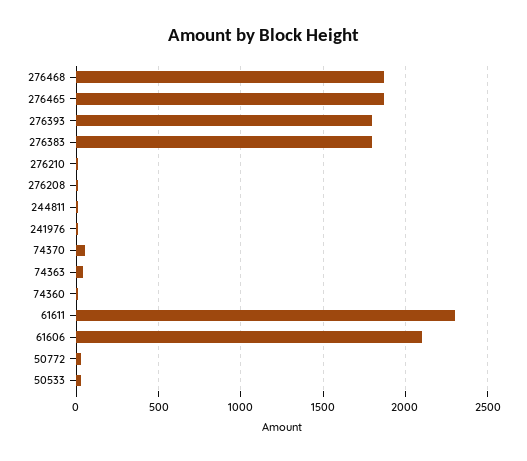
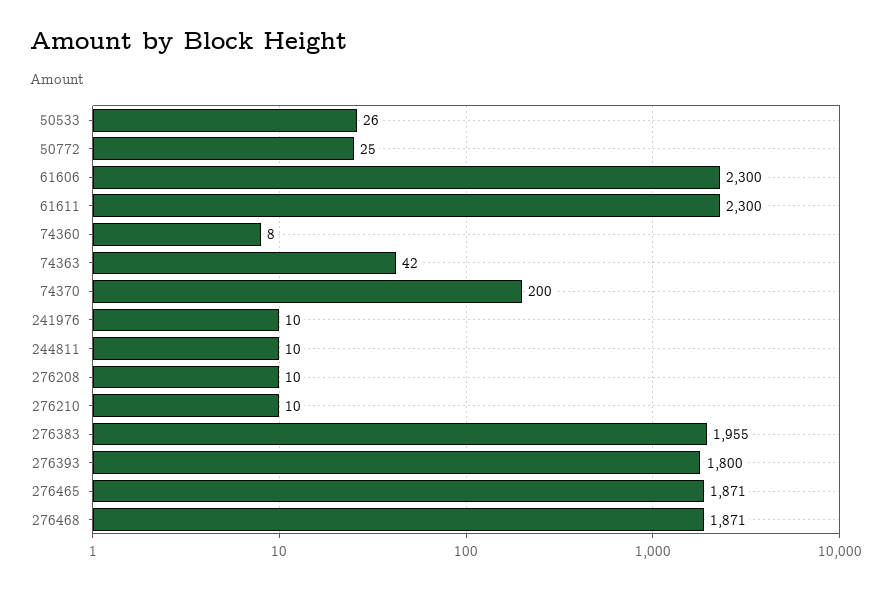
  {
    "276468": 1871,
    "276465": 1871,
    "276393": 1800,
-   "276383": 1800,
+   "276383": 1955,
    "276210": 10,
    "276208": 10,
    "244811": 10,
    "241976": 10,
-   "74370": 50,
+   "74370": 200,
    "74363": 42,
    "74360": 8,
    "61611": 2300,
-   "61606": 2100,
+   "61606": 2300,
    "50772": 25,
    "50533": 26
  }

